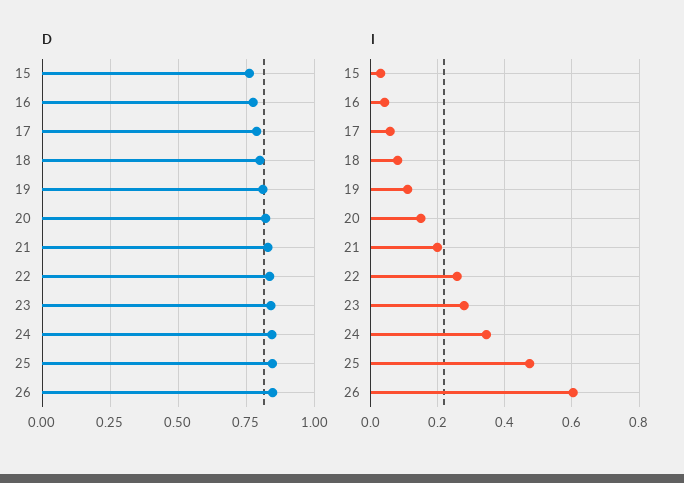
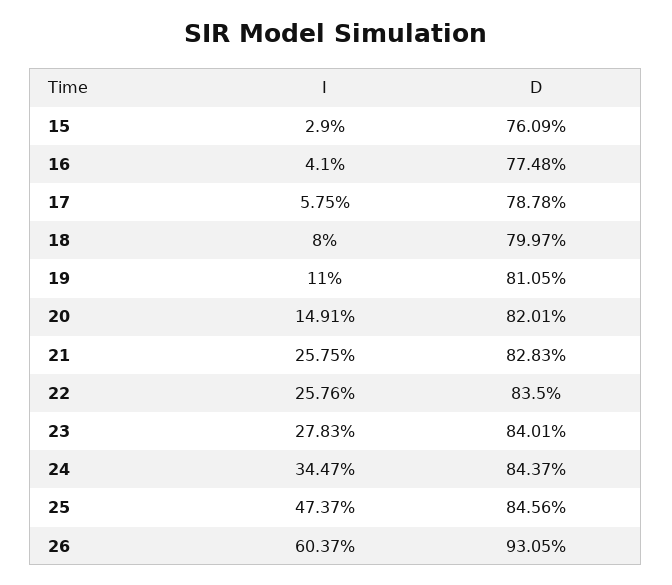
  {
    "D": {
      "15": 0.7609,
      "16": 0.7748,
      "17": 0.7878,
      "18": 0.7997,
      "19": 0.8105,
      "20": 0.8201,
      "21": 0.8283,
      "22": 0.835,
      "23": 0.8401,
      "24": 0.8437,
      "25": 0.8456,
-     "26": 0.85
+     "26": 0.9305
    },
    "I": {
      "15": 0.029,
      "16": 0.041,
      "17": 0.0575,
      "18": 0.08,
      "19": 0.11,
      "20": 0.1491,
-     "21": 0.2,
+     "21": 0.2575,
      "22": 0.2576,
      "23": 0.2783,
      "24": 0.3447,
      "25": 0.4737,
      "26": 0.6037
    }
  }

